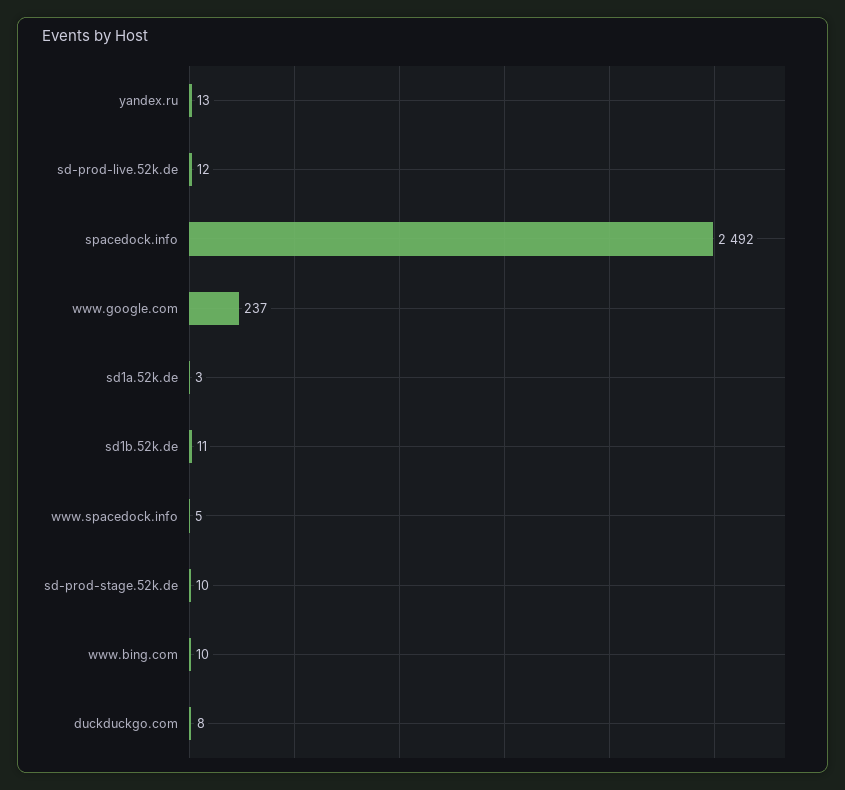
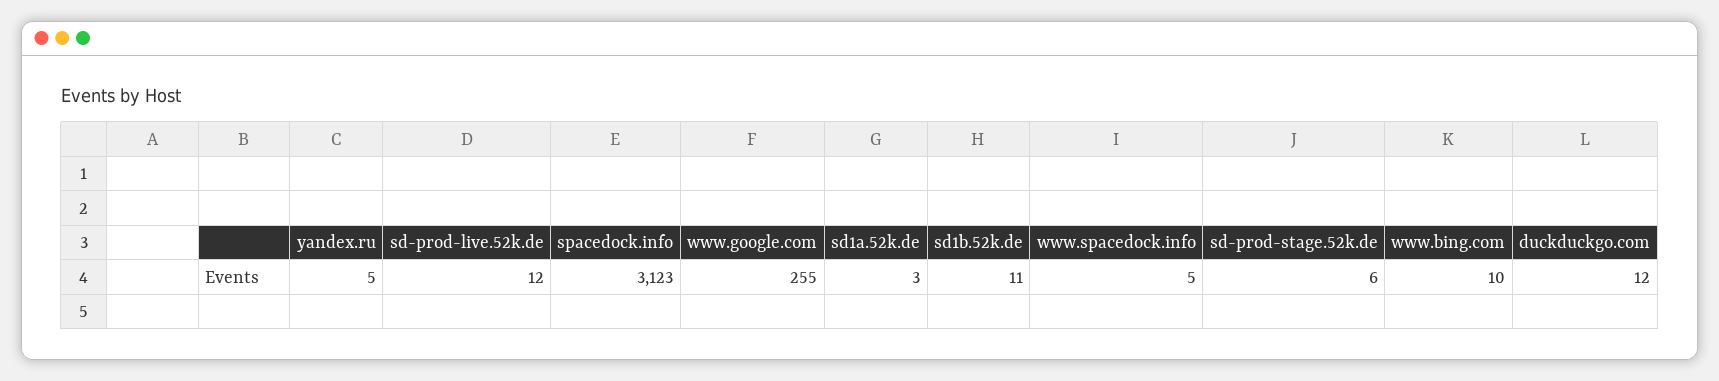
  {
-   "yandex.ru": 13,
+   "yandex.ru": 5,
    "sd-prod-live.52k.de": 12,
-   "spacedock.info": 2492,
+   "spacedock.info": 3123,
-   "www.google.com": 237,
+   "www.google.com": 255,
    "sd1a.52k.de": 3,
    "sd1b.52k.de": 11,
    "www.spacedock.info": 5,
-   "sd-prod-stage.52k.de": 10,
+   "sd-prod-stage.52k.de": 6,
    "www.bing.com": 10,
-   "duckduckgo.com": 8
+   "duckduckgo.com": 12
  }

